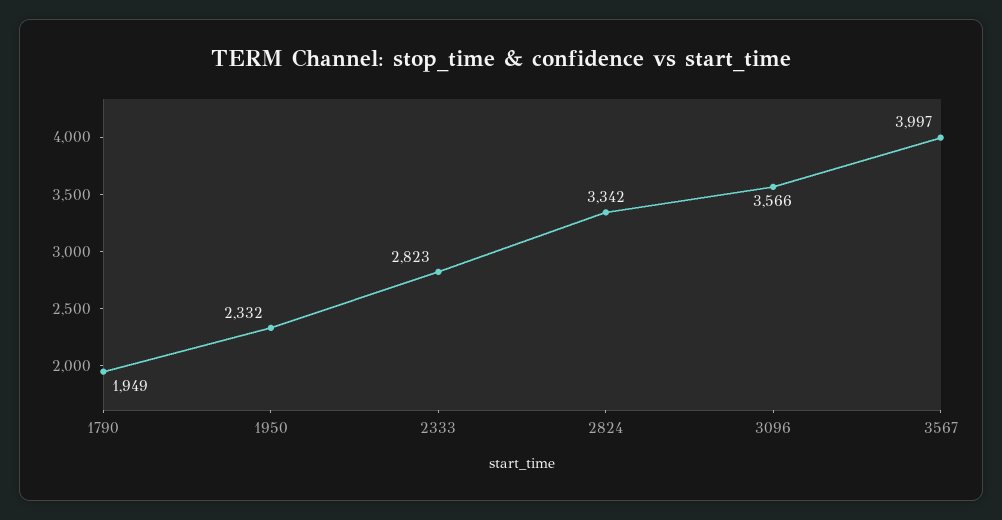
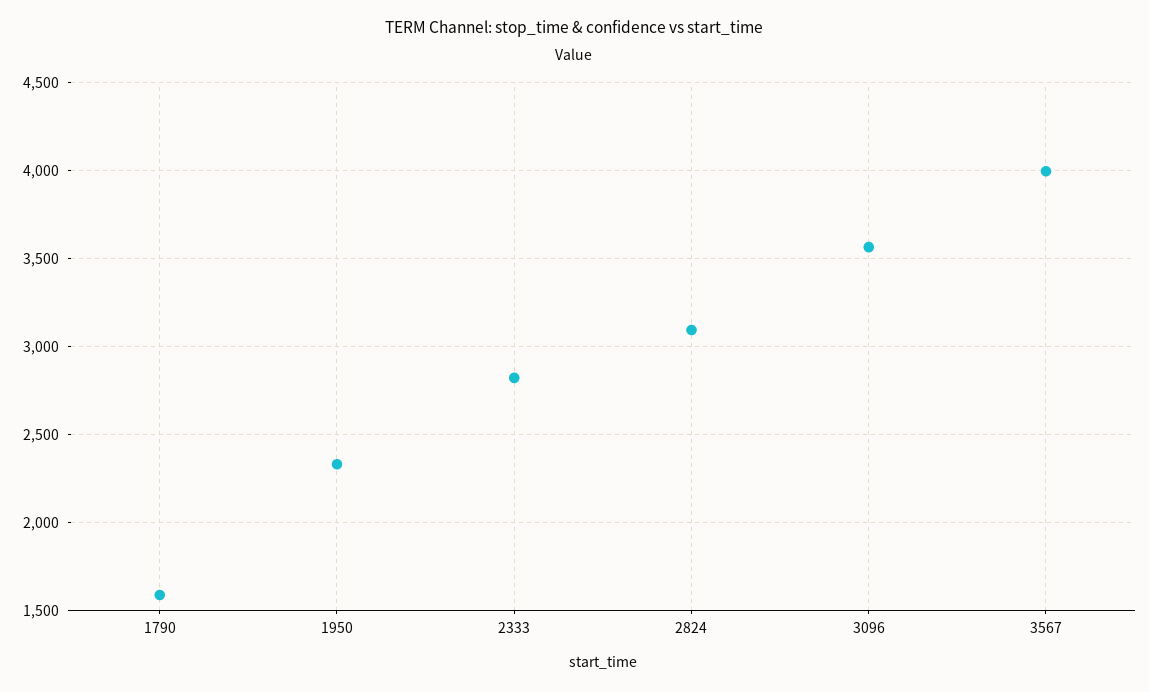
  {
-   "1790": 1949,
+   "1790": 1600,
    "1950": 2332,
    "2333": 2823,
-   "2824": 3342,
+   "2824": 3100,
    "3096": 3566,
    "3567": 3997
  }

